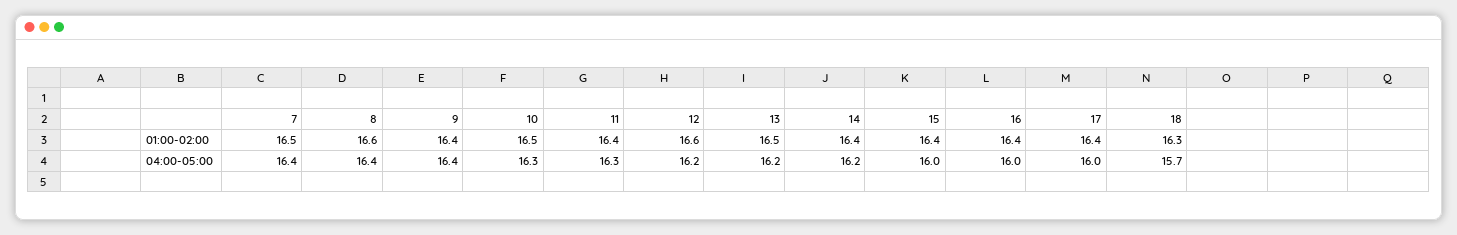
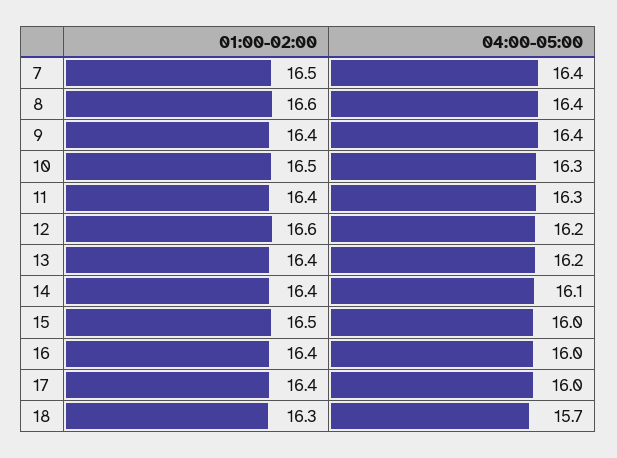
  {
    "7": {
      "01:00-02:00": 16.5,
      "04:00-05:00": 16.4
    },
    "8": {
      "01:00-02:00": 16.6,
      "04:00-05:00": 16.4
    },
    "9": {
      "01:00-02:00": 16.4,
      "04:00-05:00": 16.4
    },
    "10": {
      "01:00-02:00": 16.5,
      "04:00-05:00": 16.3
    },
    "11": {
      "01:00-02:00": 16.4,
      "04:00-05:00": 16.3
    },
    "12": {
      "01:00-02:00": 16.6,
      "04:00-05:00": 16.2
    },
    "13": {
-     "01:00-02:00": 16.5,
+     "01:00-02:00": 16.4,
      "04:00-05:00": 16.2
    },
    "14": {
      "01:00-02:00": 16.4,
-     "04:00-05:00": 16.2
+     "04:00-05:00": 16.1
    },
    "15": {
-     "01:00-02:00": 16.4,
+     "01:00-02:00": 16.5,
      "04:00-05:00": 16
    },
    "16": {
      "01:00-02:00": 16.4,
      "04:00-05:00": 16
    },
    "17": {
      "01:00-02:00": 16.4,
      "04:00-05:00": 16
    },
    "18": {
      "01:00-02:00": 16.3,
      "04:00-05:00": 15.7
    }
  }

